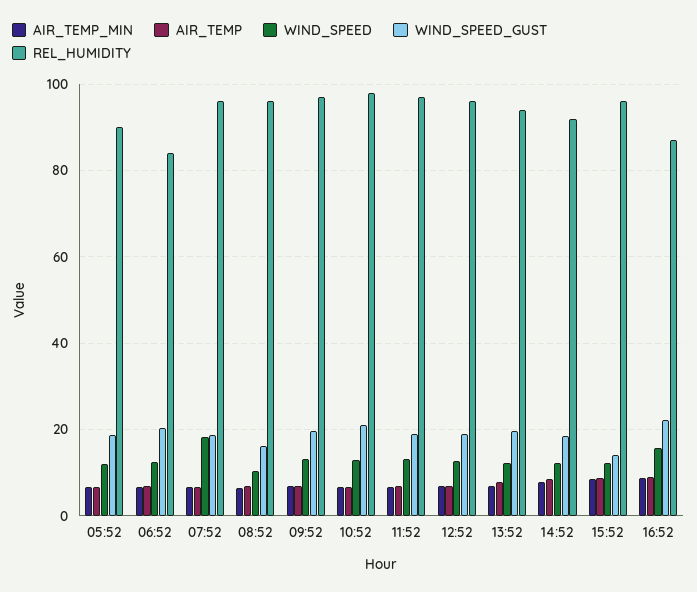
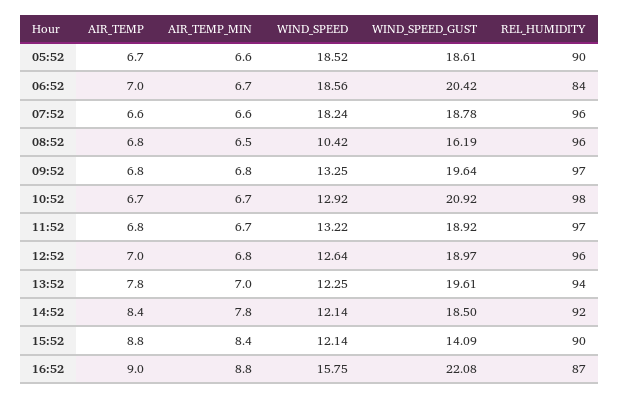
  {
    "AIR_TEMP_MIN": {
      "05:52": 6.6,
      "06:52": 6.7,
      "07:52": 6.6,
      "08:52": 6.5,
      "09:52": 6.8,
      "10:52": 6.7,
      "11:52": 6.7,
      "12:52": 6.8,
      "13:52": 7,
      "14:52": 7.8,
      "15:52": 8.4,
      "16:52": 8.8
    },
    "AIR_TEMP": {
      "05:52": 6.7,
      "06:52": 7,
      "07:52": 6.6,
      "08:52": 6.8,
      "09:52": 6.8,
      "10:52": 6.7,
      "11:52": 6.8,
      "12:52": 7,
      "13:52": 7.8,
      "14:52": 8.4,
      "15:52": 8.8,
      "16:52": 9
    },
    "WIND_SPEED": {
-     "05:52": 12,
+     "05:52": 18.52,
-     "06:52": 12,
+     "06:52": 18.56,
      "07:52": 18.24,
      "08:52": 10.42,
      "09:52": 13.25,
      "10:52": 12.92,
      "11:52": 13.22,
      "12:52": 12.64,
      "13:52": 12.25,
      "14:52": 12.14,
      "15:52": 12.14,
      "16:52": 15.75
    },
    "WIND_SPEED_GUST": {
      "05:52": 18.61,
      "06:52": 20.42,
      "07:52": 18.78,
      "08:52": 16.19,
      "09:52": 19.64,
      "10:52": 20.92,
      "11:52": 18.92,
      "12:52": 18.97,
      "13:52": 19.61,
      "14:52": 18.5,
      "15:52": 14.09,
      "16:52": 22.08
    },
    "REL_HUMIDITY": {
      "05:52": 90,
      "06:52": 84,
      "07:52": 96,
      "08:52": 96,
      "09:52": 97,
      "10:52": 98,
      "11:52": 97,
      "12:52": 96,
      "13:52": 94,
      "14:52": 92,
-     "15:52": 96,
+     "15:52": 90,
      "16:52": 87
    }
  }

